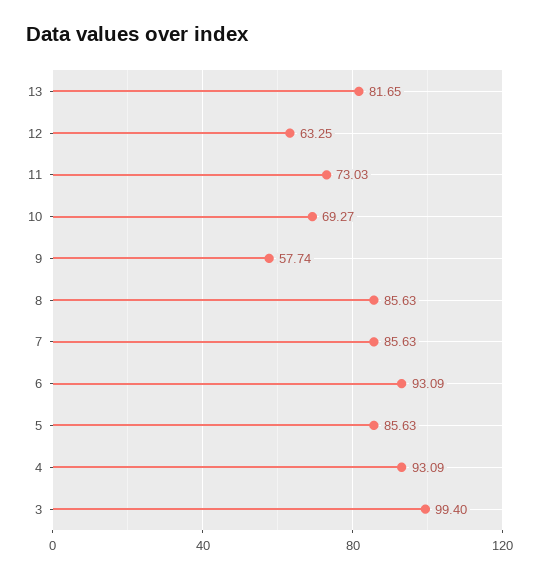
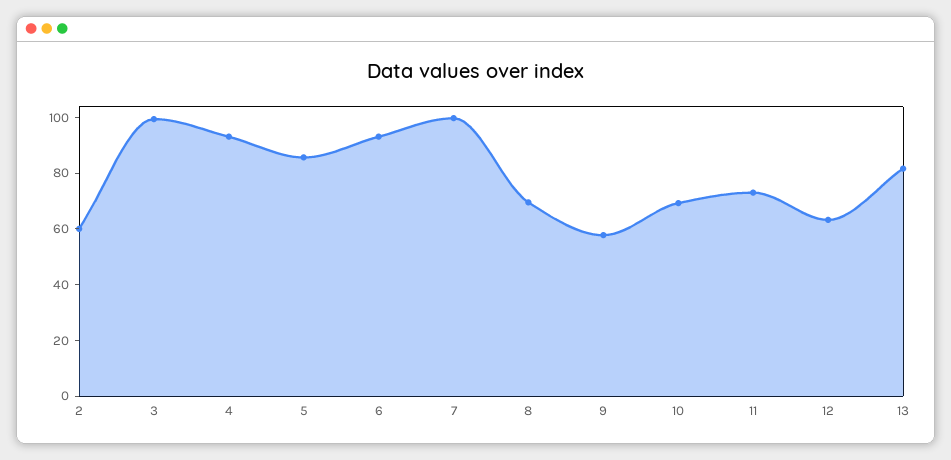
  {
    "13": 81.65,
    "12": 63.25,
    "11": 73.03,
    "10": 69.27,
    "9": 57.74,
-   "8": 85.63,
+   "8": 70,
-   "7": 85.63,
+   "7": 100,
    "6": 93.09,
    "5": 85.63,
    "4": 93.09,
-   "3": 99.4
+   "3": 99.4,
+   "2": 60
  }

